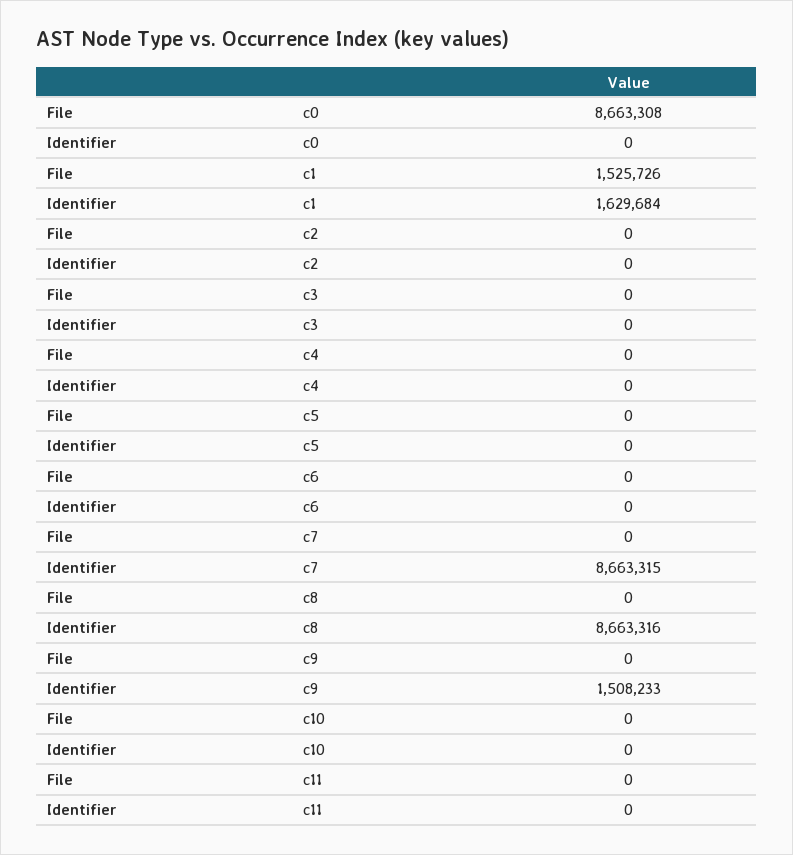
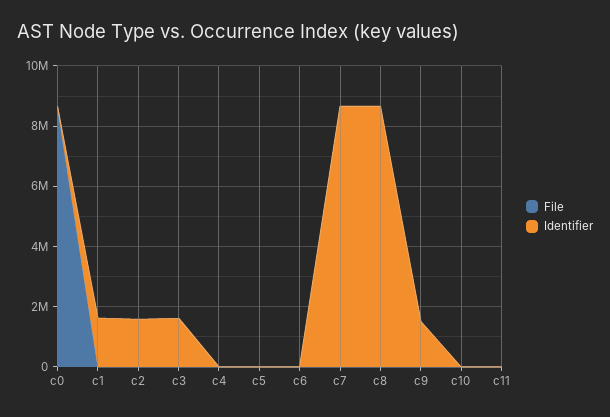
  {
    "File": {
      "c0": 8663308,
-     "c1": 1525726,
+     "c1": 0,
      "c2": 0,
      "c3": 0,
      "c4": 0,
      "c5": 0,
      "c6": 0,
      "c7": 0,
      "c8": 0,
      "c9": 0,
      "c10": 0,
      "c11": 0
    },
    "Identifier": {
      "c0": 0,
      "c1": 1629684,
-     "c2": 0,
+     "c2": 1500000,
-     "c3": 0,
+     "c3": 1500000,
      "c4": 0,
      "c5": 0,
      "c6": 0,
      "c7": 8663315,
      "c8": 8663316,
      "c9": 1508233,
      "c10": 0,
      "c11": 0
    }
  }

